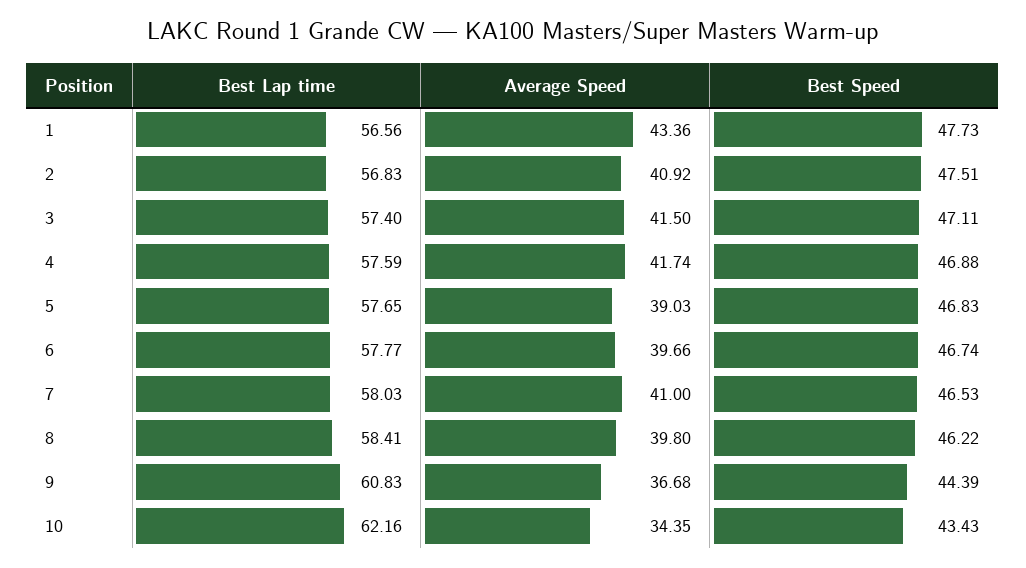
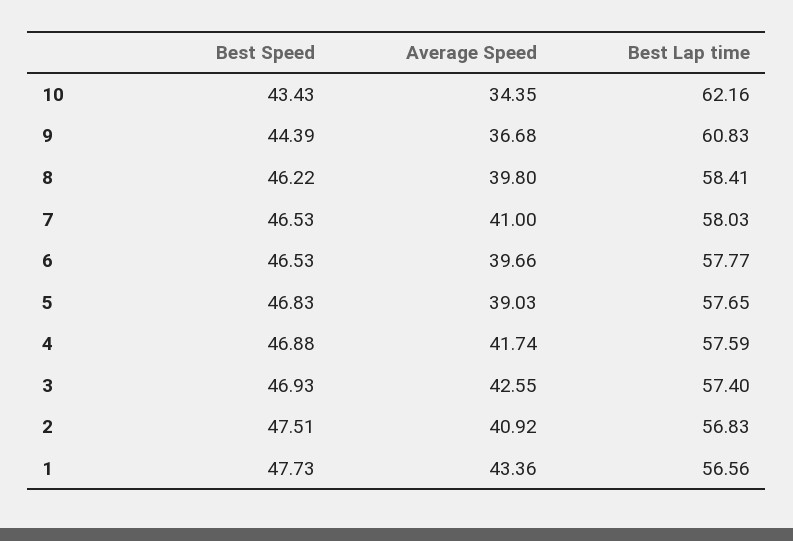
  {
    "Best Lap time": {
      "1": 56.56,
      "2": 56.83,
      "3": 57.4,
      "4": 57.59,
      "5": 57.65,
      "6": 57.77,
      "7": 58.03,
      "8": 58.41,
      "9": 60.83,
      "10": 62.16
    },
    "Average Speed": {
      "1": 43.36,
      "2": 40.92,
-     "3": 41.5,
+     "3": 42.55,
      "4": 41.74,
      "5": 39.03,
      "6": 39.66,
      "7": 41,
      "8": 39.8,
      "9": 36.68,
      "10": 34.35
    },
    "Best Speed": {
      "1": 47.73,
      "2": 47.51,
-     "3": 47.11,
+     "3": 46.93,
      "4": 46.88,
      "5": 46.83,
-     "6": 46.74,
+     "6": 46.53,
      "7": 46.53,
      "8": 46.22,
      "9": 44.39,
      "10": 43.43
    }
  }

